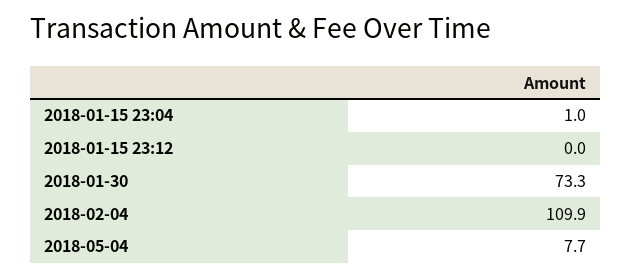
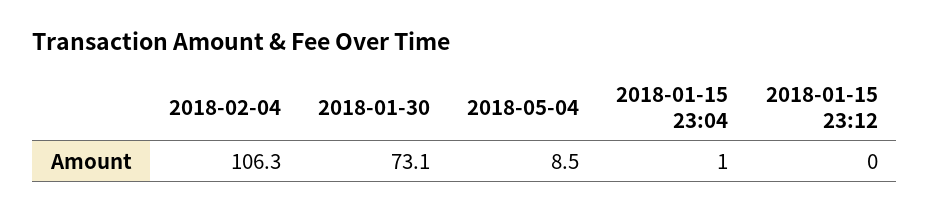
  {
    "2018-01-15 23:04": 1,
    "2018-01-15 23:12": 0,
-   "2018-01-30": 73.3,
+   "2018-01-30": 73.1,
-   "2018-02-04": 109.9,
+   "2018-02-04": 106.3,
-   "2018-05-04": 7.7
+   "2018-05-04": 8.5
  }

